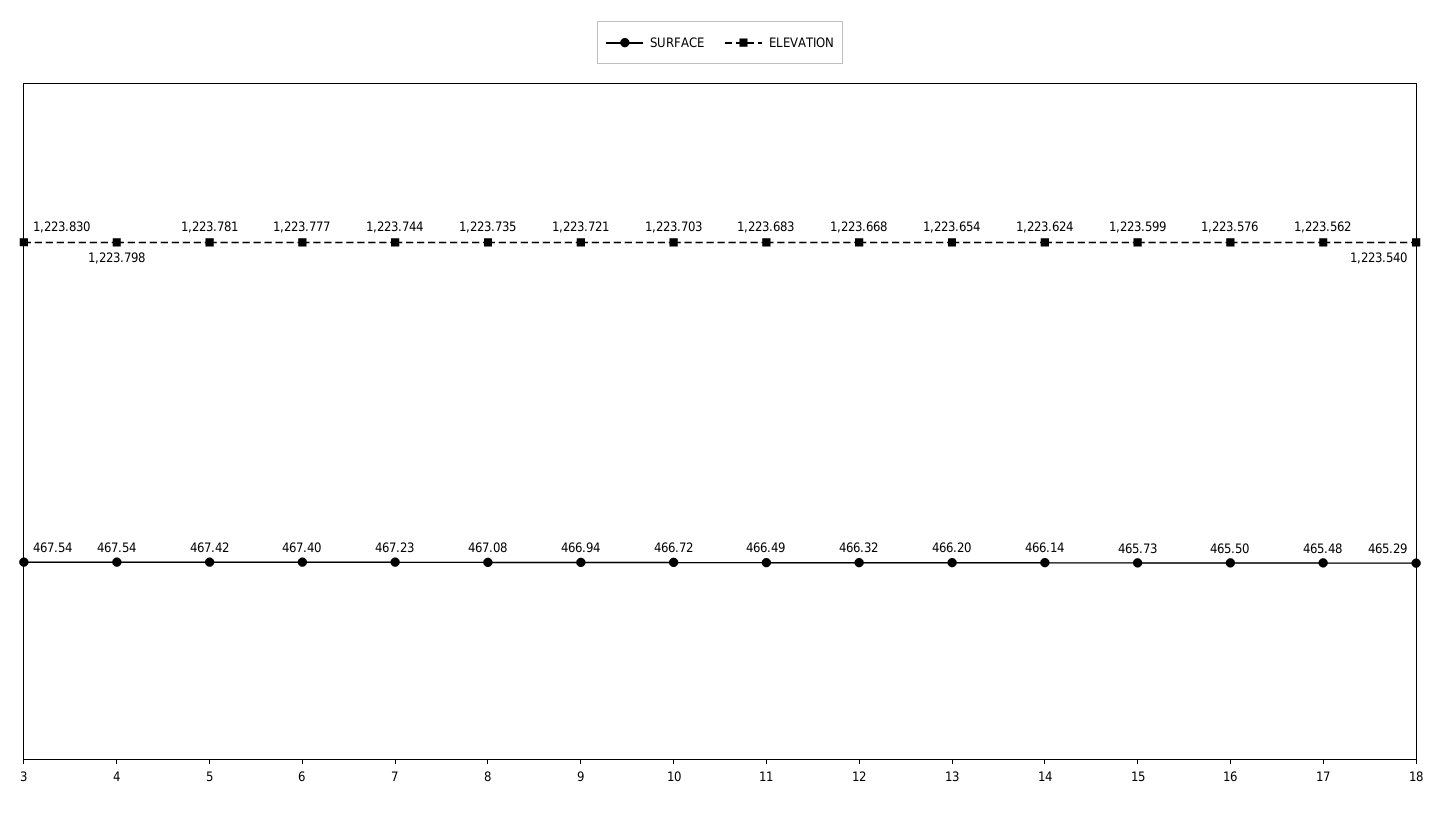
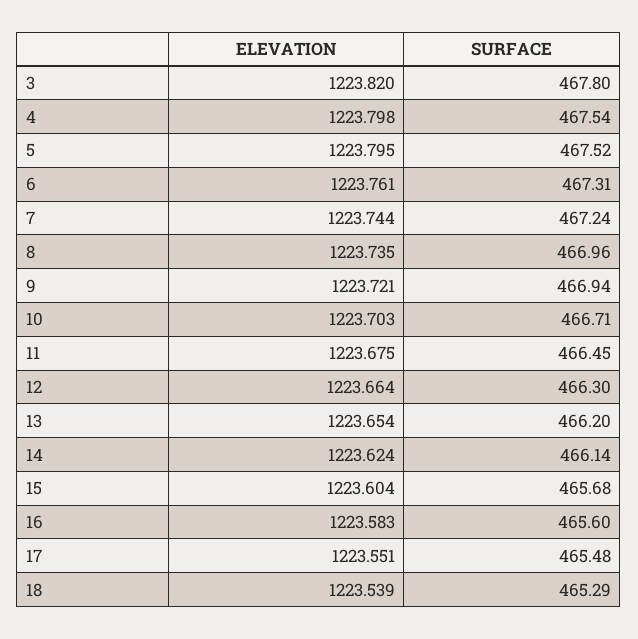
  {
    "SURFACE": {
-     "3": 467.54,
+     "3": 467.8,
      "4": 467.54,
-     "5": 467.42,
+     "5": 467.52,
-     "6": 467.4,
+     "6": 467.31,
-     "7": 467.23,
+     "7": 467.24,
-     "8": 467.08,
+     "8": 466.96,
      "9": 466.94,
-     "10": 466.72,
+     "10": 466.71,
-     "11": 466.49,
+     "11": 466.45,
-     "12": 466.32,
+     "12": 466.3,
      "13": 466.2,
      "14": 466.14,
-     "15": 465.73,
+     "15": 465.68,
-     "16": 465.5,
+     "16": 465.6,
      "17": 465.48,
      "18": 465.29
    },
    "ELEVATION": {
-     "3": 1223.83,
+     "3": 1223.82,
      "4": 1223.798,
-     "5": 1223.781,
+     "5": 1223.795,
-     "6": 1223.777,
+     "6": 1223.761,
      "7": 1223.744,
      "8": 1223.735,
      "9": 1223.721,
      "10": 1223.703,
-     "11": 1223.683,
+     "11": 1223.675,
-     "12": 1223.668,
+     "12": 1223.664,
      "13": 1223.654,
      "14": 1223.624,
-     "15": 1223.599,
+     "15": 1223.604,
-     "16": 1223.576,
+     "16": 1223.583,
-     "17": 1223.562,
+     "17": 1223.551,
-     "18": 1223.54
+     "18": 1223.539
    }
  }

